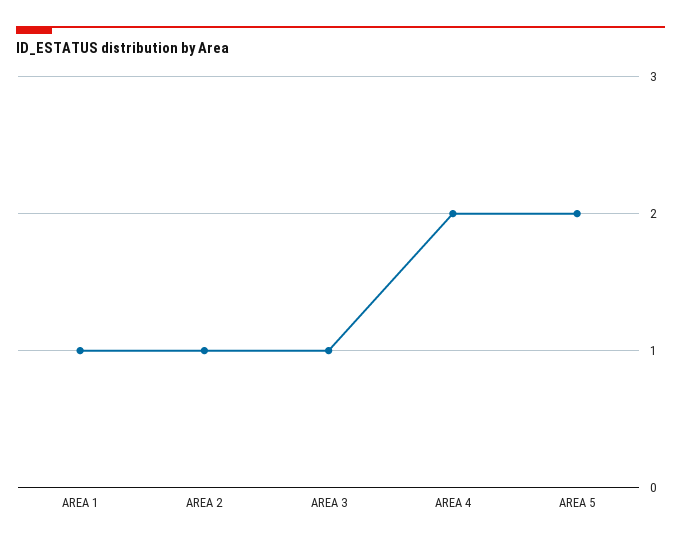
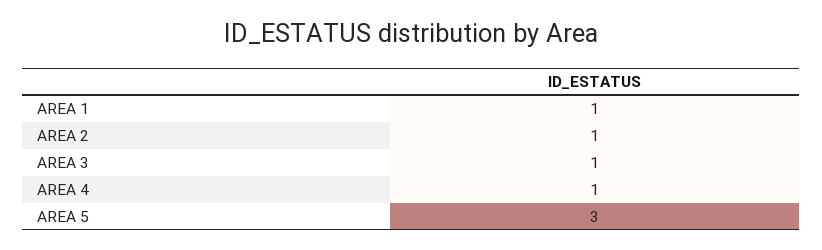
  {
    "AREA 1": 1,
    "AREA 2": 1,
    "AREA 3": 1,
-   "AREA 4": 2,
+   "AREA 4": 1,
-   "AREA 5": 2
+   "AREA 5": 3
  }

